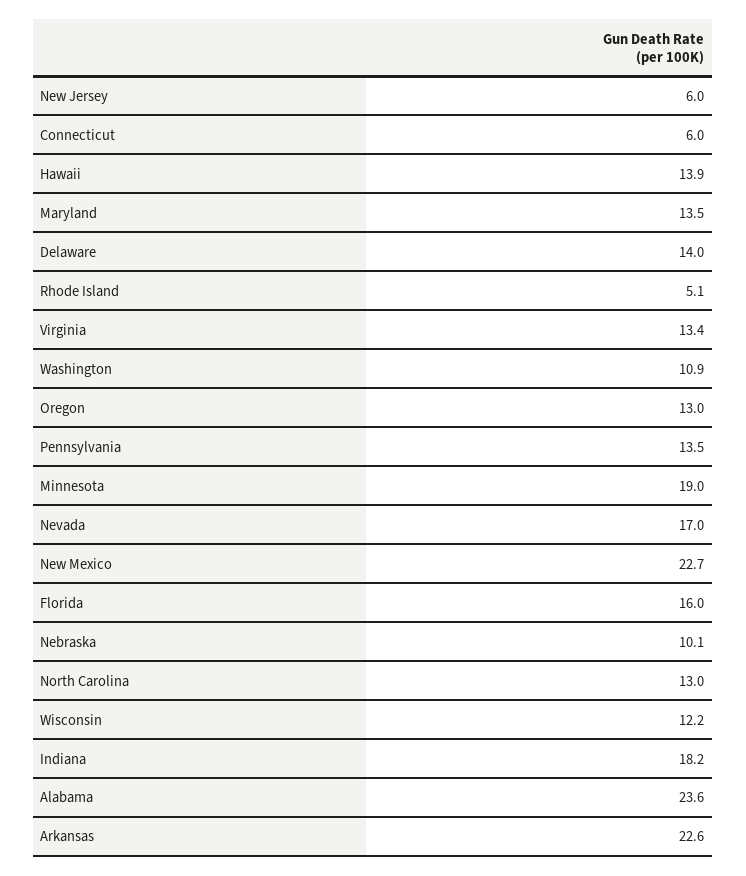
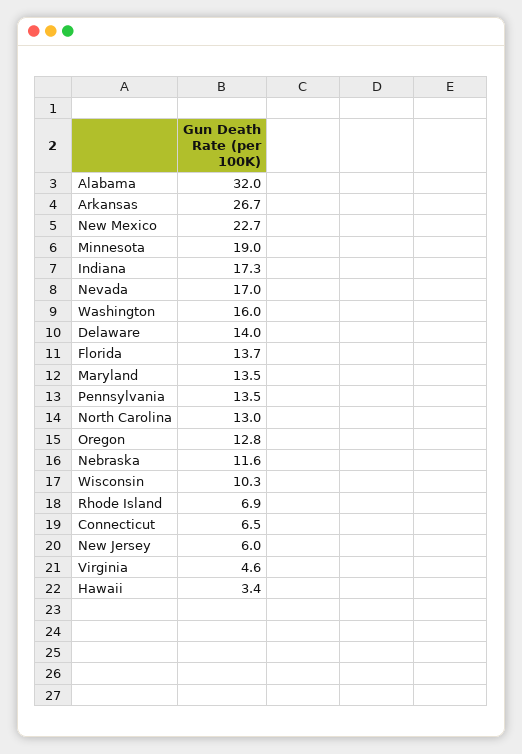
  {
    "New Jersey": 6,
-   "Connecticut": 6,
+   "Connecticut": 6.5,
-   "Hawaii": 13.9,
+   "Hawaii": 3.4,
    "Maryland": 13.5,
    "Delaware": 14,
-   "Rhode Island": 5.1,
+   "Rhode Island": 6.9,
-   "Virginia": 13.4,
+   "Virginia": 4.6,
-   "Washington": 10.9,
+   "Washington": 16,
-   "Oregon": 13,
+   "Oregon": 12.8,
    "Pennsylvania": 13.5,
    "Minnesota": 19,
    "Nevada": 17,
    "New Mexico": 22.7,
-   "Florida": 16,
+   "Florida": 13.7,
-   "Nebraska": 10.1,
+   "Nebraska": 11.6,
    "North Carolina": 13,
-   "Wisconsin": 12.2,
+   "Wisconsin": 10.3,
-   "Indiana": 18.2,
+   "Indiana": 17.3,
-   "Alabama": 23.6,
+   "Alabama": 32,
-   "Arkansas": 22.6
+   "Arkansas": 26.7
  }

